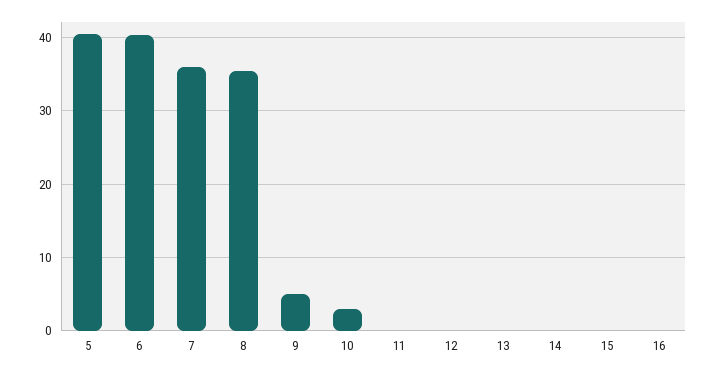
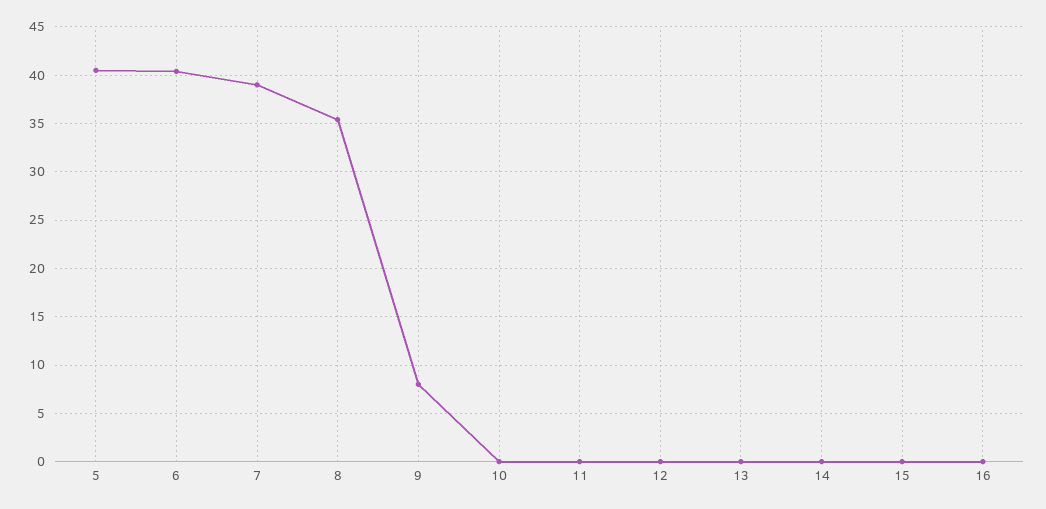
  {
    "5": 41,
    "6": 40,
-   "7": 36,
+   "7": 39,
    "8": 35,
-   "9": 5,
+   "9": 8,
-   "10": 3,
+   "10": 0,
    "11": 0,
    "12": 0,
    "13": 0,
    "14": 0,
    "15": 0,
    "16": 0
  }

